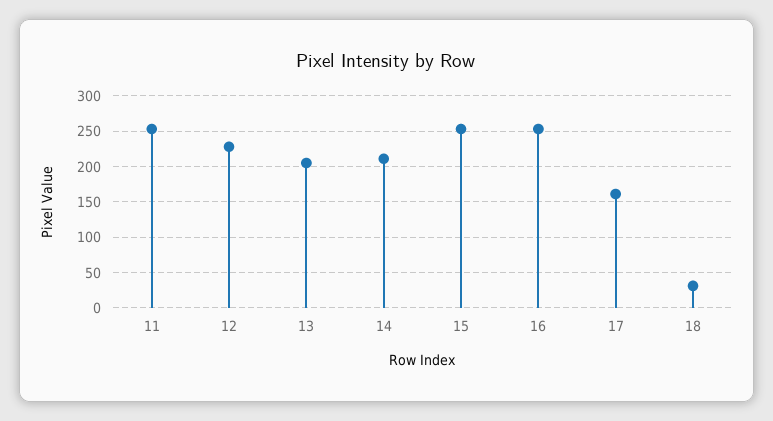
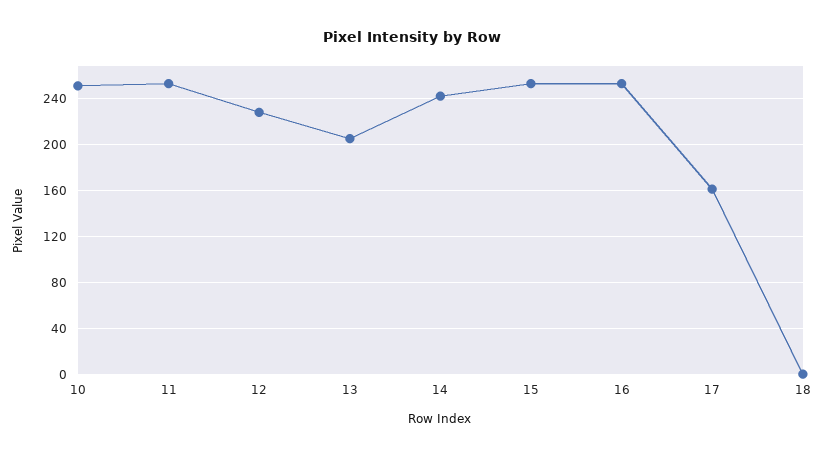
  {
    "11": 250,
    "12": 230,
    "13": 210,
-   "14": 210,
+   "14": 240,
    "15": 250,
    "16": 250,
    "17": 160,
-   "18": 30
+   "18": 0,
+   "10": 250
  }

